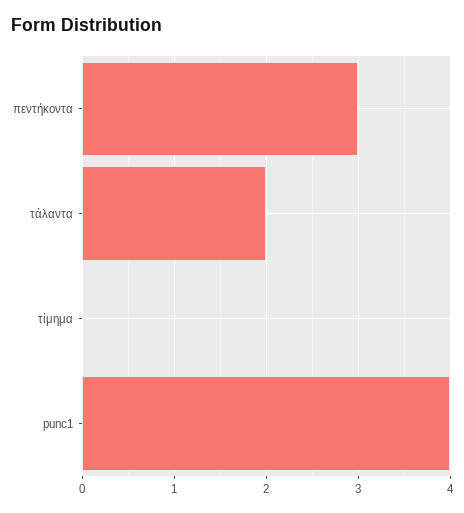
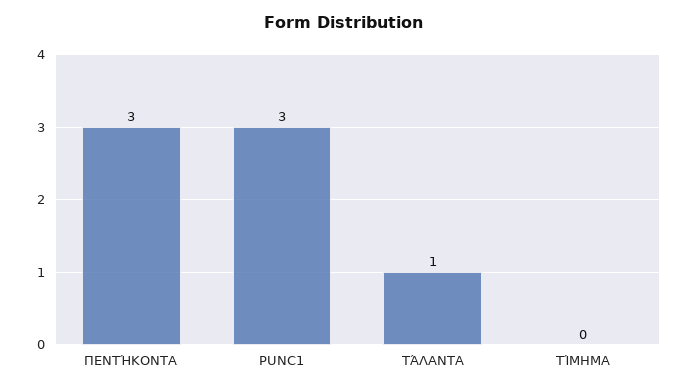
  {
    "πεντήκοντα": 3,
-   "τάλαντα": 2,
+   "τάλαντα": 1,
    "τίμημα": 0,
-   "punc1": 4
+   "punc1": 3
  }

